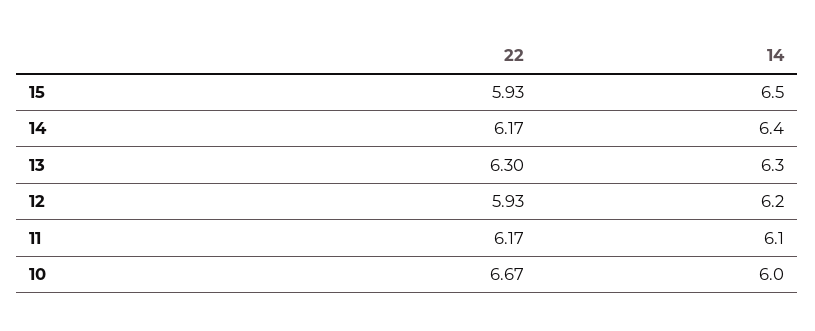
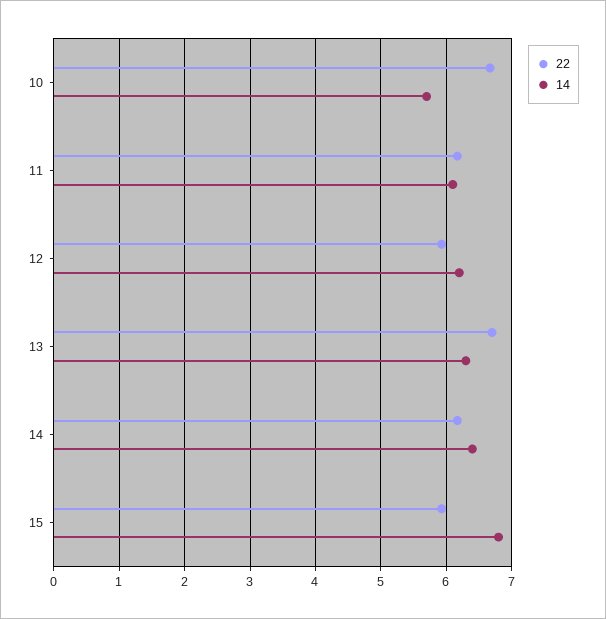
  {
    "22": {
      "15": 5.93,
      "14": 6.17,
-     "13": 6.3,
+     "13": 6.7,
      "12": 5.93,
      "11": 6.17,
      "10": 6.67
    },
    "14": {
-     "15": 6.5,
+     "15": 6.8,
      "14": 6.4,
      "13": 6.3,
      "12": 6.2,
      "11": 6.1,
-     "10": 6
+     "10": 5.7
    }
  }

